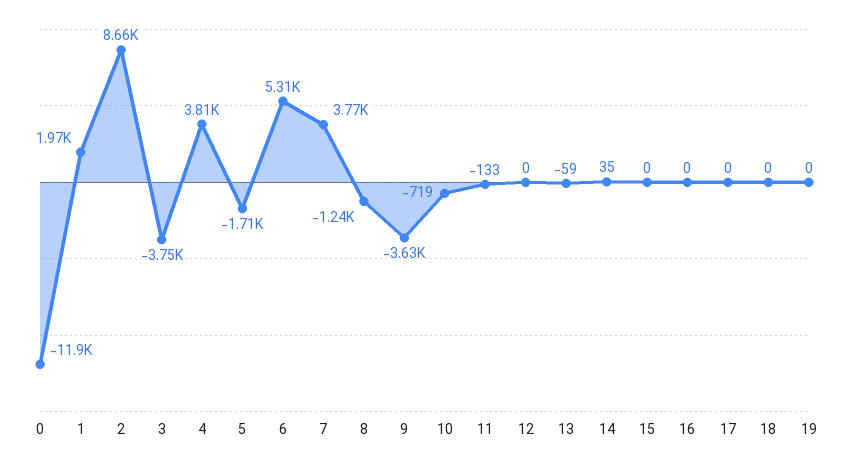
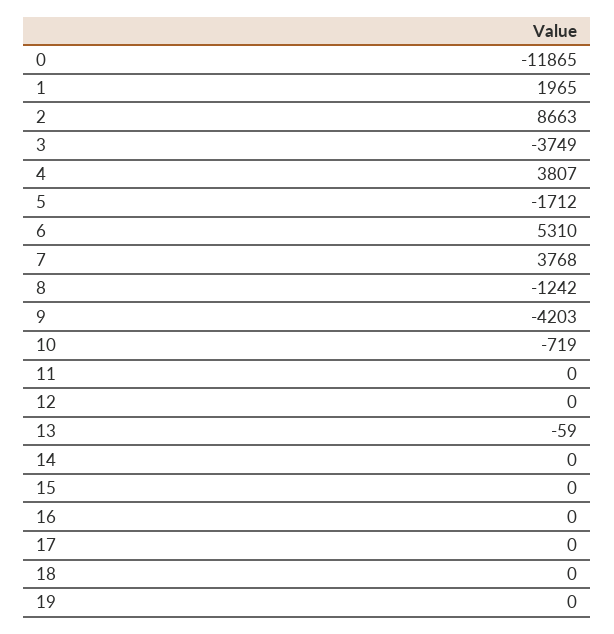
  {
    "0": -11865,
    "1": 1965,
    "2": 8663,
    "3": -3749,
    "4": 3807,
    "5": -1712,
    "6": 5310,
    "7": 3768,
    "8": -1242,
-   "9": -3630,
+   "9": -4203,
    "10": -719,
-   "11": -133,
+   "11": 0,
    "12": 0,
    "13": -59,
-   "14": 35,
+   "14": 0,
    "15": 0,
    "16": 0,
    "17": 0,
    "18": 0,
    "19": 0
  }

